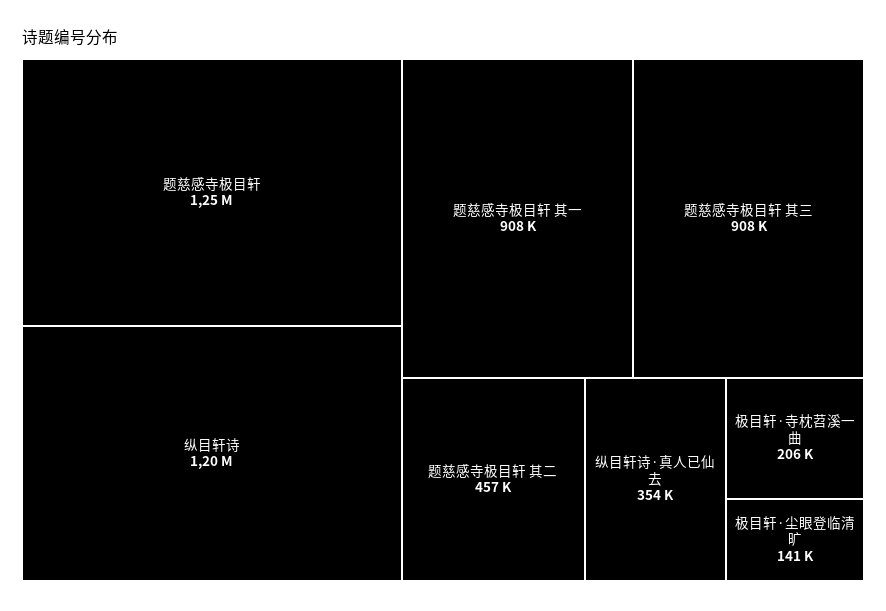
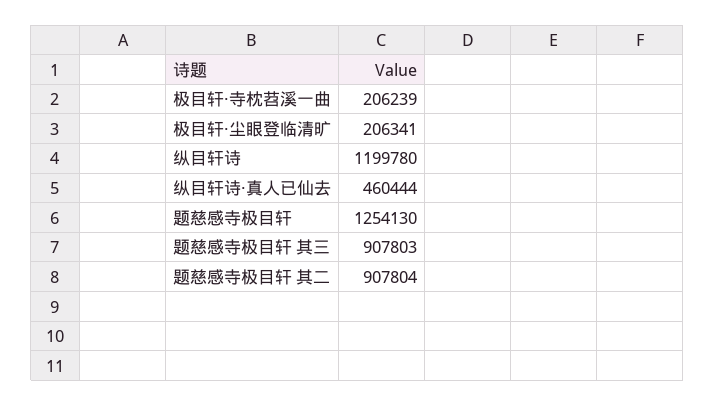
  {
    "题慈感寺极目轩": 1254130,
    "纵目轩诗": 1199780,
-   "题慈感寺极目轩 其一": 908000,
    "题慈感寺极目轩 其三": 907803,
-   "题慈感寺极目轩 其二": 457000,
+   "题慈感寺极目轩 其二": 907804,
-   "纵目轩诗·真人已仙去": 354000,
+   "纵目轩诗·真人已仙去": 460444,
    "极目轩·寺枕苕溪一曲": 206239,
-   "极目轩·尘眼登临清旷": 141000
+   "极目轩·尘眼登临清旷": 206341
  }

